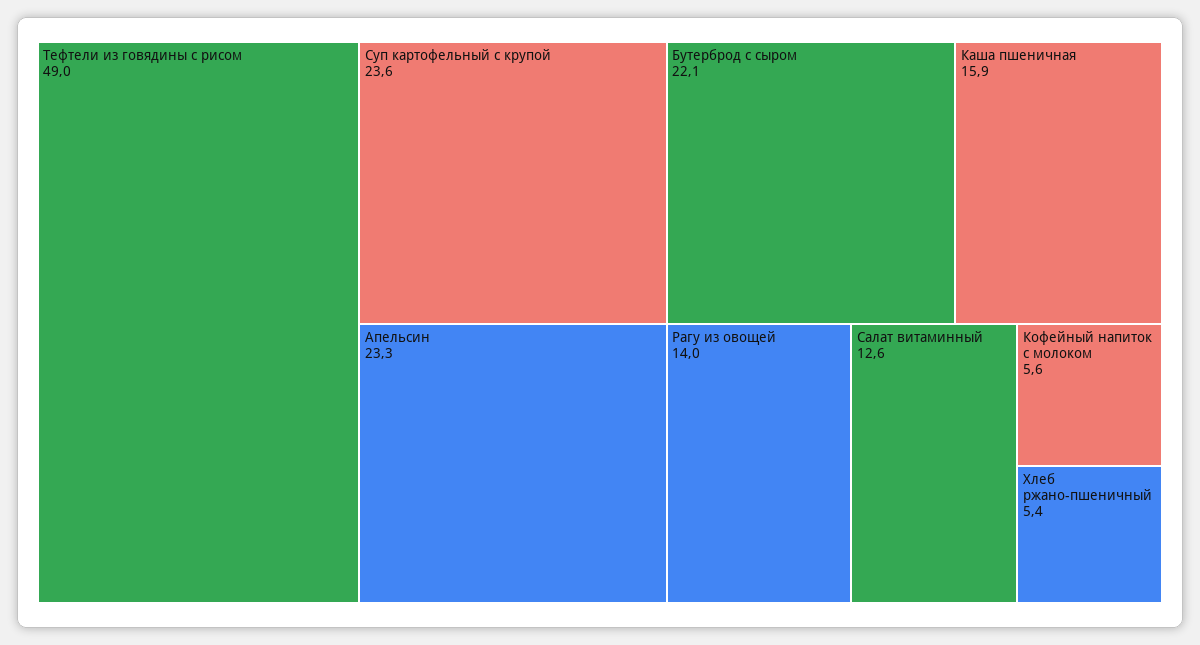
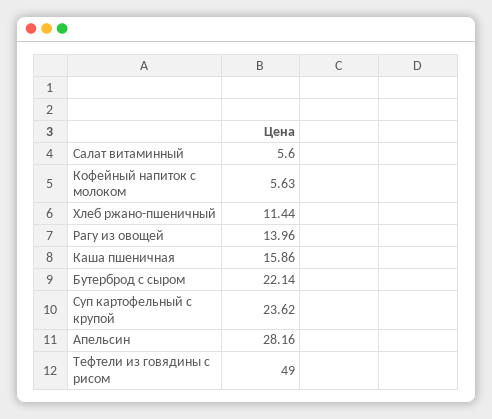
  {
    "Тефтели из говядины с рисом": 49,
    "Суп картофельный с крупой": 23.62,
-   "Апельсин": 23.3,
+   "Апельсин": 28.16,
    "Бутерброд с сыром": 22.14,
    "Каша пшеничная": 15.86,
    "Рагу из овощей": 13.96,
-   "Салат витаминный": 12.6,
+   "Салат витаминный": 5.6,
    "Кофейный напиток с молоком": 5.63,
-   "Хлеб ржано-пшеничный": 5.4
+   "Хлеб ржано-пшеничный": 11.44
  }

